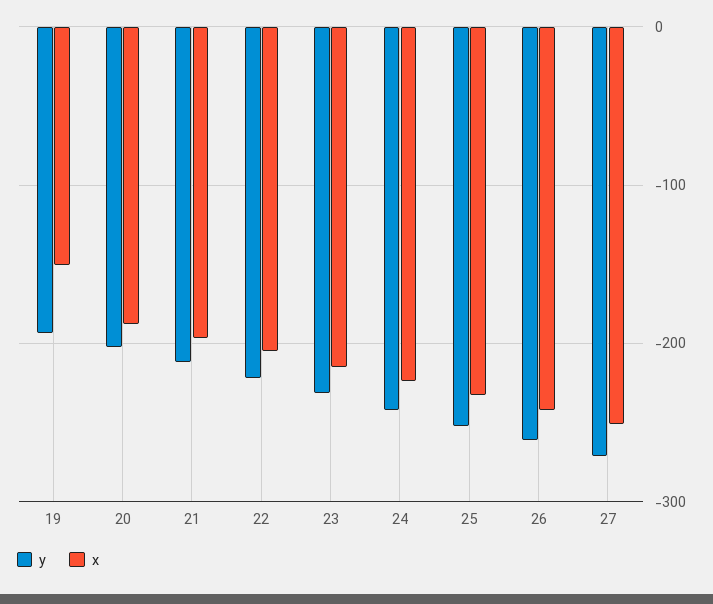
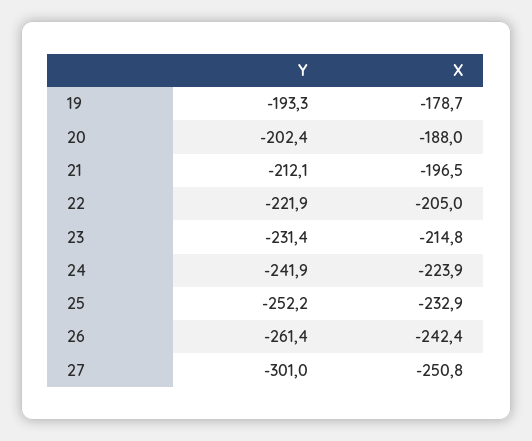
  {
    "y": {
      "19": -193.3,
      "20": -202.4,
      "21": -212.1,
      "22": -221.9,
      "23": -231.4,
      "24": -241.9,
      "25": -252.2,
      "26": -261.4,
-     "27": -270
+     "27": -301
    },
    "x": {
-     "19": -150,
+     "19": -178.7,
      "20": -188,
      "21": -196.5,
      "22": -205,
      "23": -214.8,
      "24": -223.9,
      "25": -232.9,
      "26": -242.4,
      "27": -250.8
    }
  }

